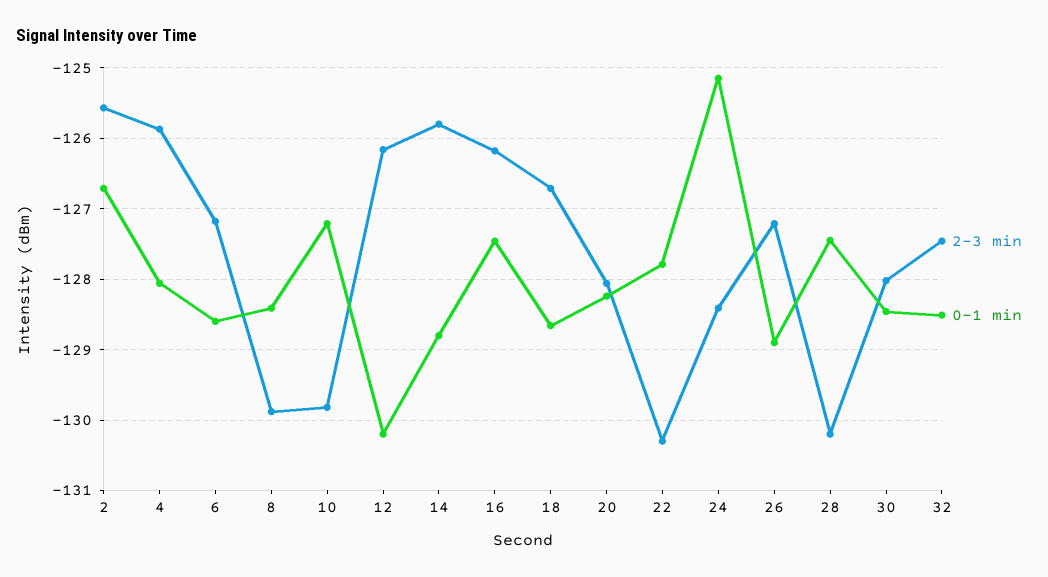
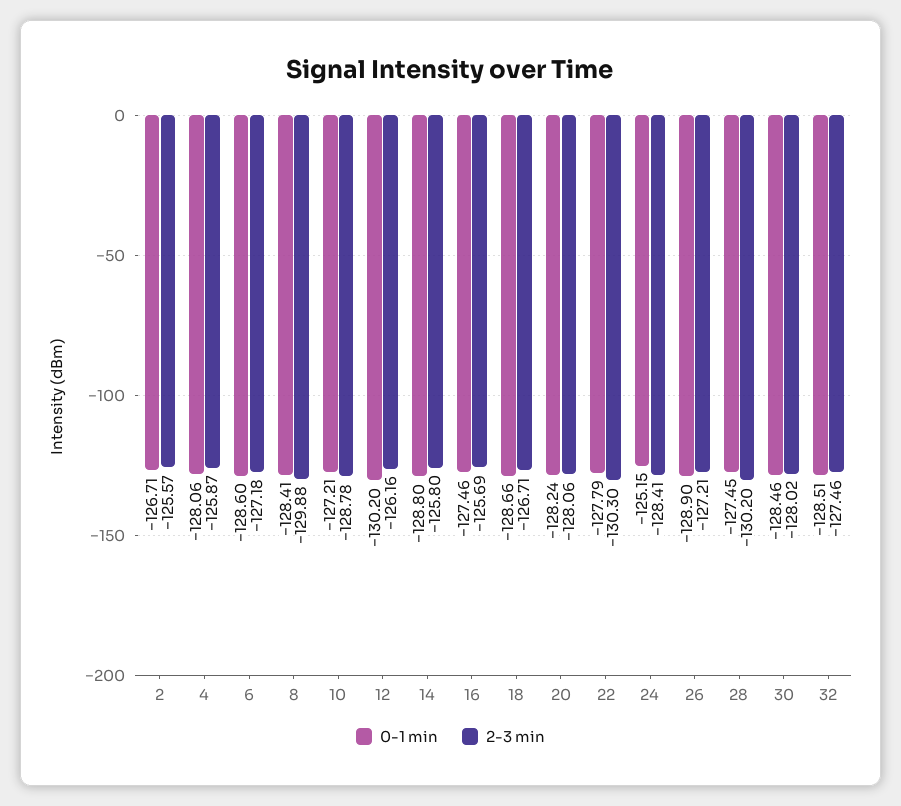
  {
    "2-3 min": {
      "2": -125.57,
      "4": -125.87,
      "6": -127.18,
      "8": -129.88,
-     "10": -129.8,
+     "10": -128.78,
      "12": -126.16,
      "14": -125.8,
-     "16": -126.2,
+     "16": -125.69,
      "18": -126.71,
      "20": -128.06,
      "22": -130.3,
      "24": -128.41,
      "26": -127.21,
      "28": -130.2,
      "30": -128.02,
      "32": -127.46
    },
    "0-1 min": {
      "2": -126.71,
      "4": -128.06,
      "6": -128.6,
      "8": -128.41,
      "10": -127.21,
      "12": -130.2,
      "14": -128.8,
      "16": -127.46,
      "18": -128.66,
      "20": -128.24,
      "22": -127.79,
      "24": -125.15,
      "26": -128.9,
      "28": -127.45,
      "30": -128.46,
      "32": -128.51
    }
  }

